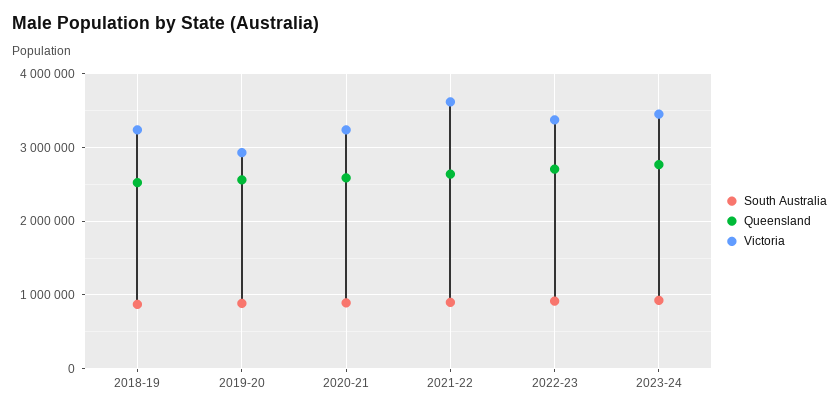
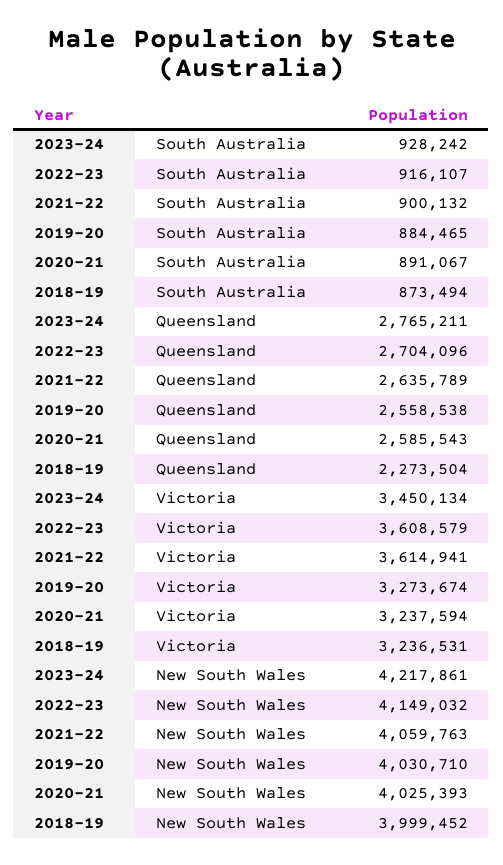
  {
    "South Australia": {
      "2018-19": 873494,
      "2019-20": 884465,
      "2020-21": 891067,
      "2021-22": 900132,
      "2022-23": 916107,
      "2023-24": 928242
    },
    "Queensland": {
-     "2018-19": 2500000,
+     "2018-19": 2273504,
      "2019-20": 2558538,
      "2020-21": 2585543,
      "2021-22": 2635789,
      "2022-23": 2704096,
      "2023-24": 2765211
    },
    "Victoria": {
      "2018-19": 3236531,
-     "2019-20": 2900000,
+     "2019-20": 3273674,
      "2020-21": 3237594,
      "2021-22": 3614941,
-     "2022-23": 3400000,
+     "2022-23": 3608579,
      "2023-24": 3450134
-   }
+   },
+   "New South Wales": {
+     "2023-24": 4217861,
+     "2022-23": 4149032,
+     "2021-22": 4059763,
+     "2019-20": 4030710,
+     "2020-21": 4025393,
+     "2018-19": 3999452
+   }
  }

